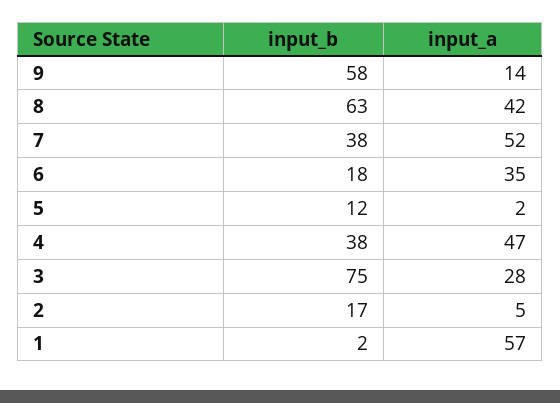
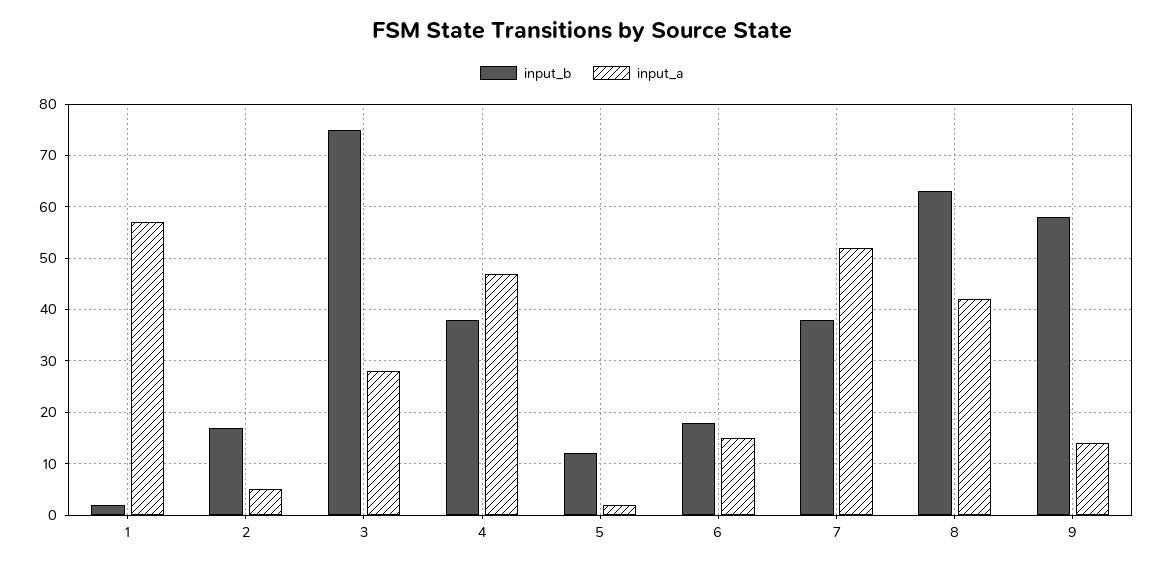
  {
    "input_b": {
      "9": 58,
      "8": 63,
      "7": 38,
      "6": 18,
      "5": 12,
      "4": 38,
      "3": 75,
      "2": 17,
      "1": 2
    },
    "input_a": {
      "9": 14,
      "8": 42,
      "7": 52,
-     "6": 35,
+     "6": 15,
      "5": 2,
      "4": 47,
      "3": 28,
      "2": 5,
      "1": 57
    }
  }

